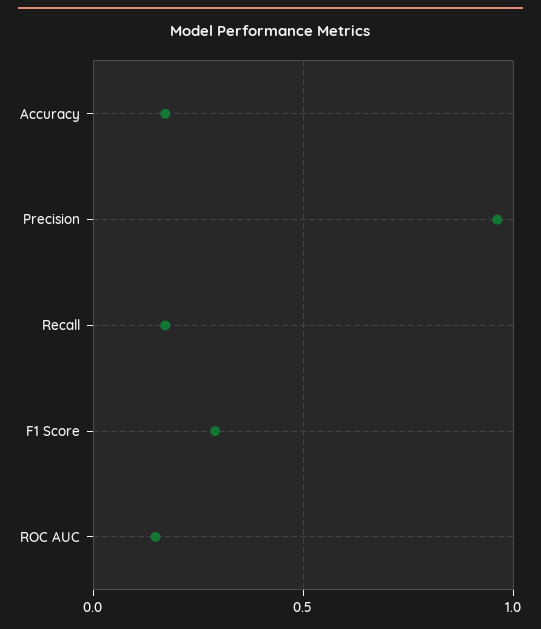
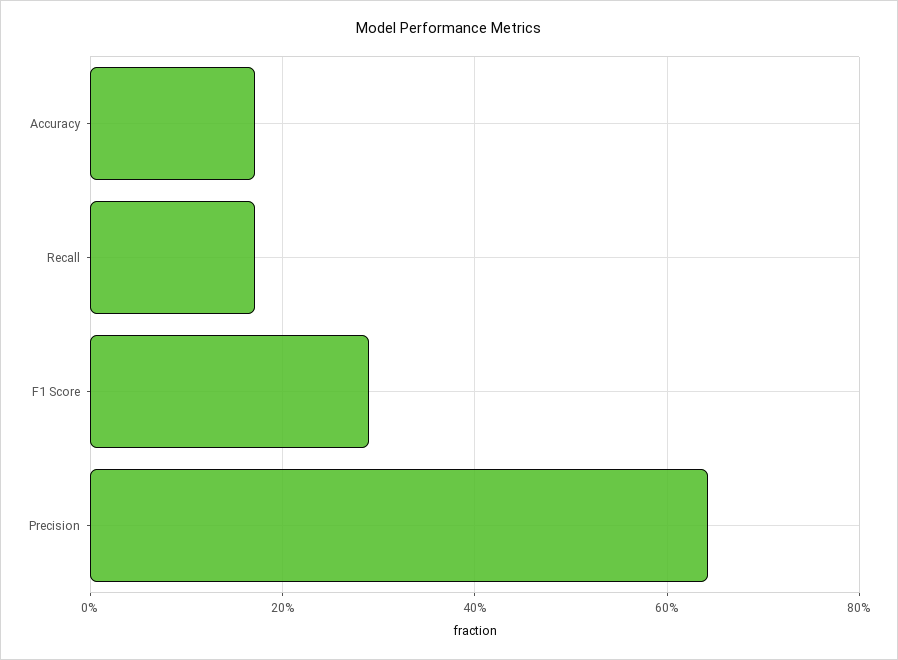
  {
    "Accuracy": 0.18,
-   "Precision": 0.95,
+   "Precision": 0.64,
    "Recall": 0.18,
-   "F1 Score": 0.3,
+   "F1 Score": 0.3
-   "ROC AUC": 0.15
  }

